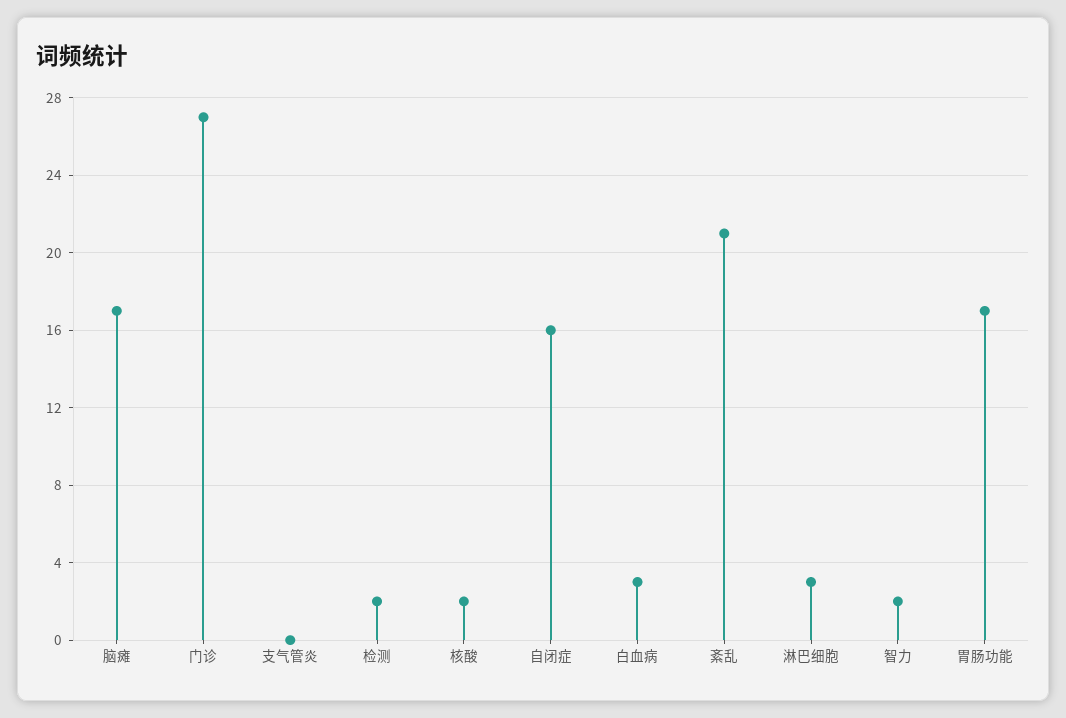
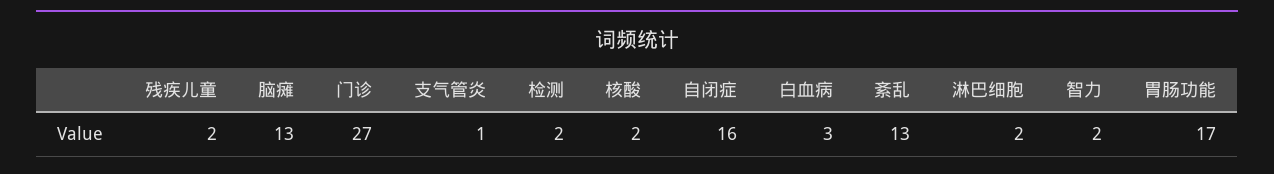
  {
-   "脑瘫": 17,
+   "脑瘫": 13,
    "门诊": 27,
-   "支气管炎": 0,
+   "支气管炎": 1,
    "检测": 2,
    "核酸": 2,
    "自闭症": 16,
    "白血病": 3,
-   "紊乱": 21,
+   "紊乱": 13,
-   "淋巴细胞": 3,
+   "淋巴细胞": 2,
    "智力": 2,
-   "胃肠功能": 17
+   "胃肠功能": 17,
+   "残疾儿童": 2
  }

